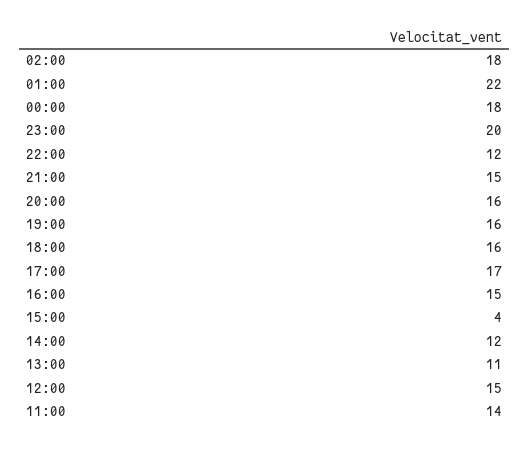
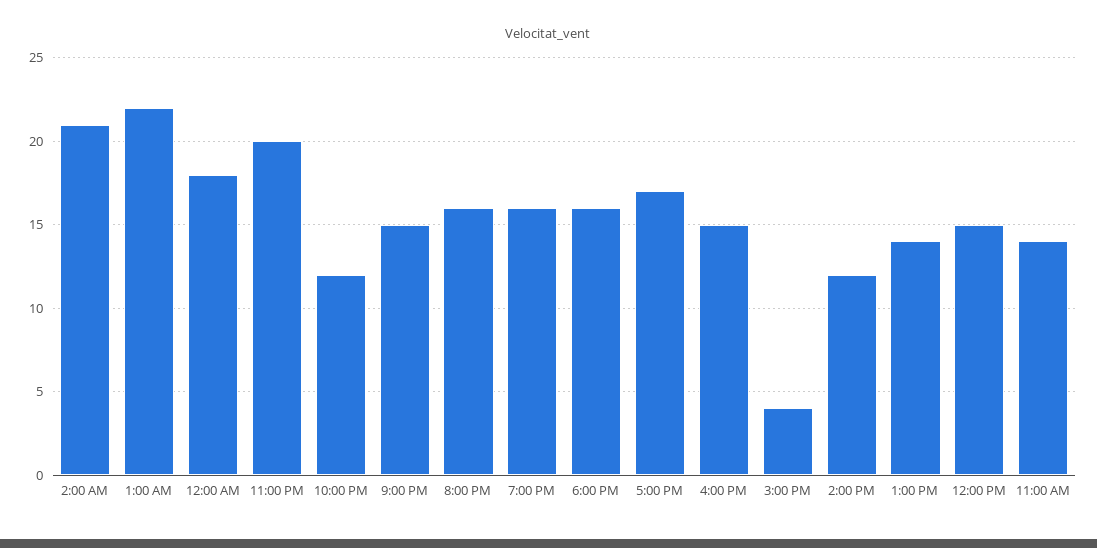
  {
-   "02:00": 18,
+   "02:00": 21,
    "01:00": 22,
    "00:00": 18,
    "23:00": 20,
    "22:00": 12,
    "21:00": 15,
    "20:00": 16,
    "19:00": 16,
    "18:00": 16,
    "17:00": 17,
    "16:00": 15,
    "15:00": 4,
    "14:00": 12,
-   "13:00": 11,
+   "13:00": 14,
    "12:00": 15,
    "11:00": 14
  }

